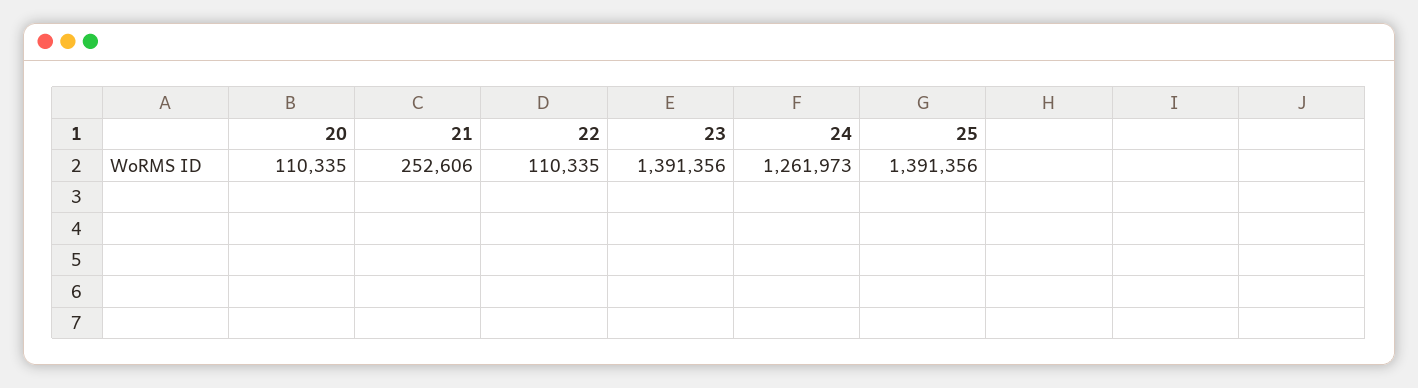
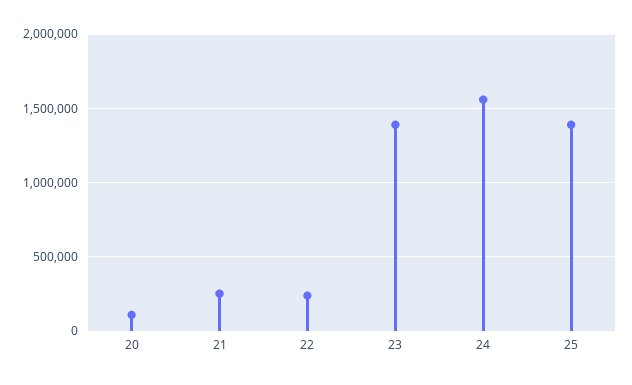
  {
    "20": 110335,
    "21": 252606,
-   "22": 110335,
+   "22": 250000,
    "23": 1391356,
-   "24": 1261973,
+   "24": 1550000,
    "25": 1391356
  }

